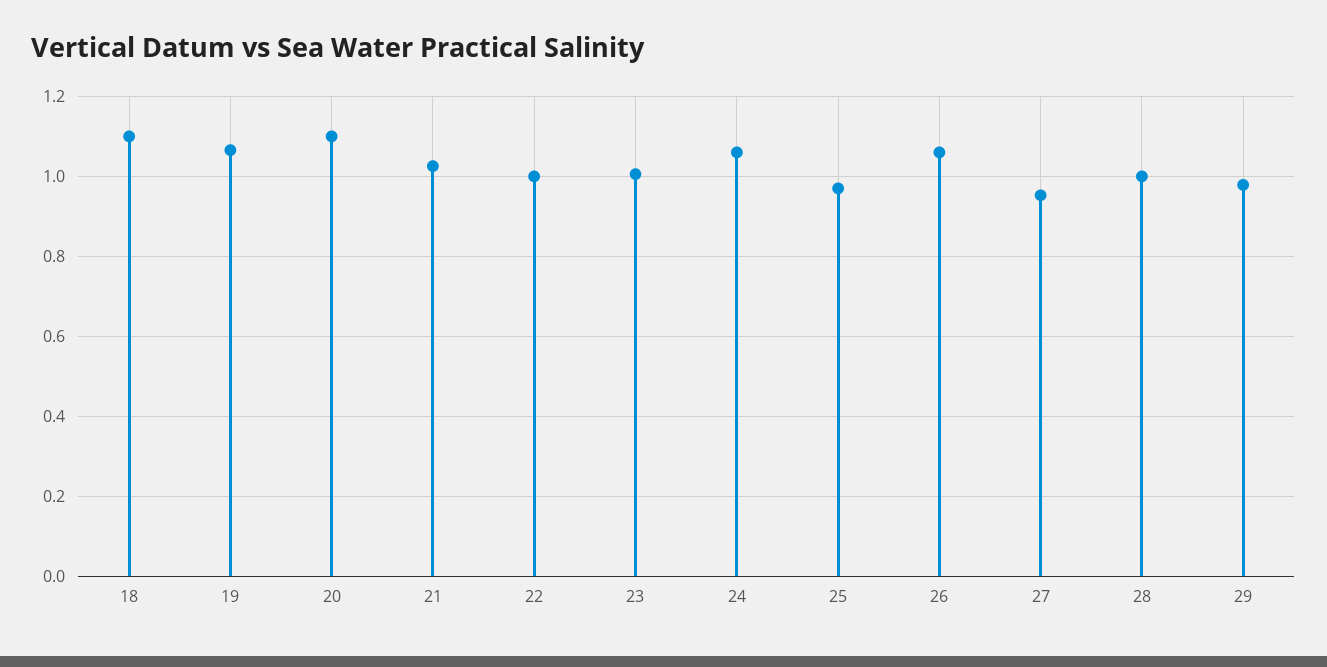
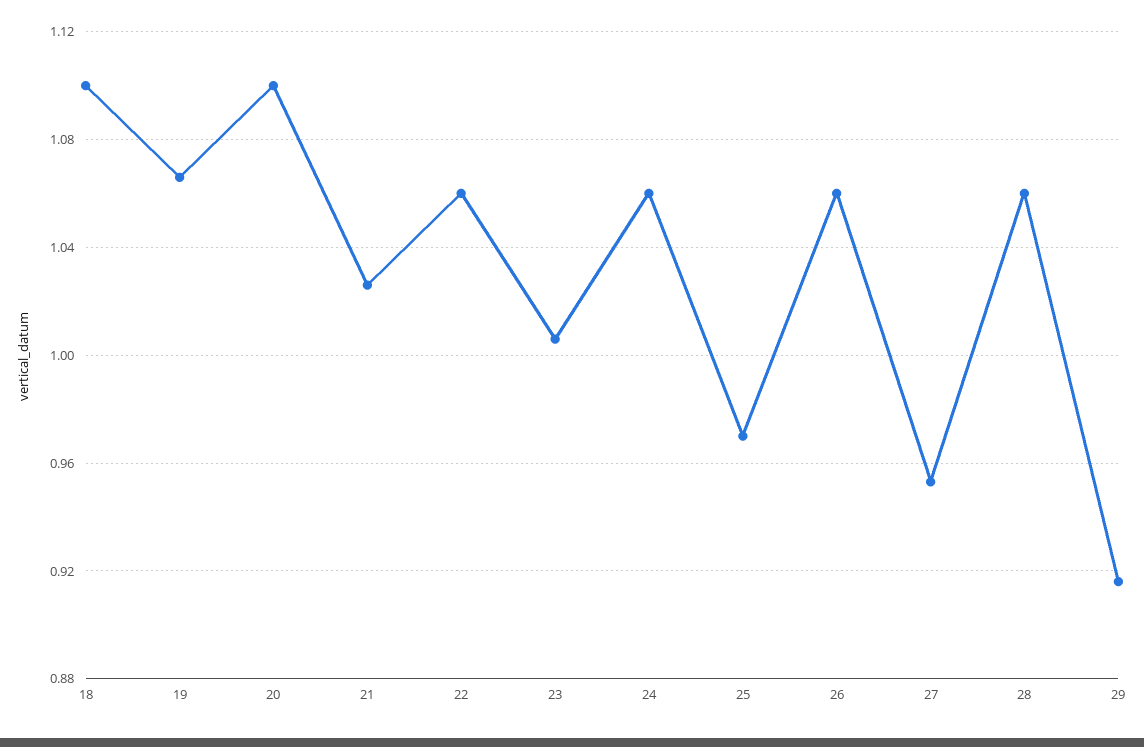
  {
    "18": 1.1,
    "19": 1.065,
    "20": 1.1,
    "21": 1.025,
-   "22": 1,
+   "22": 1.06,
    "23": 1.005,
    "24": 1.06,
    "25": 0.97,
    "26": 1.06,
    "27": 0.955,
-   "28": 1,
+   "28": 1.06,
-   "29": 0.98
+   "29": 0.915
  }

